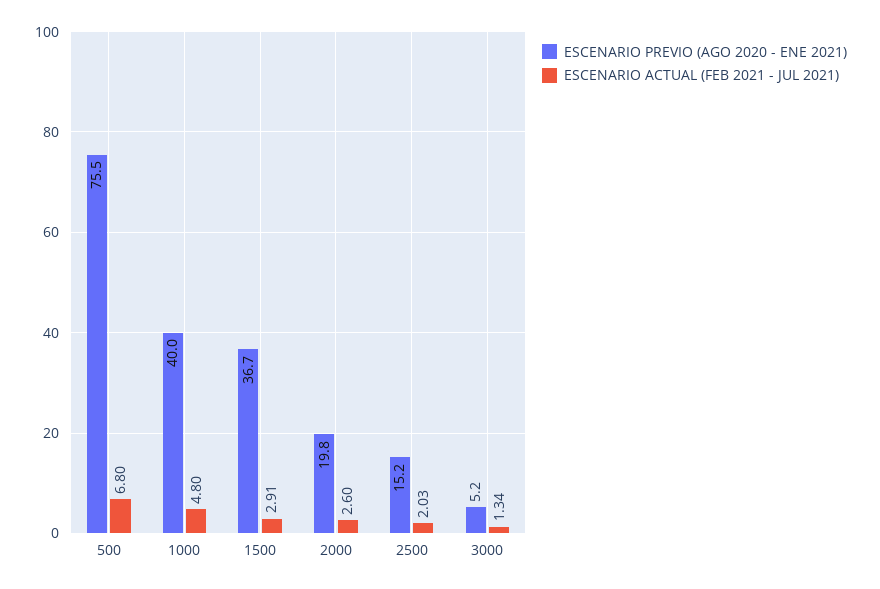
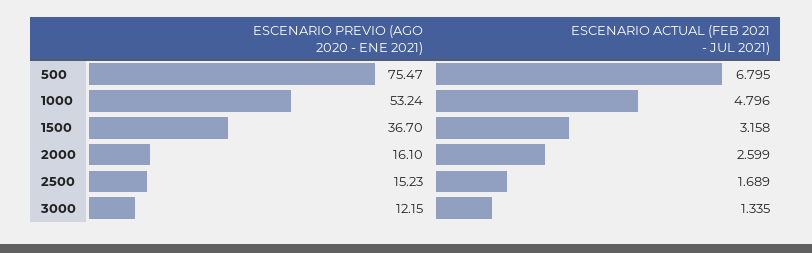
  {
    "ESCENARIO PREVIO (AGO 2020 - ENE 2021)": {
      "500": 75.47,
-     "1000": 40,
+     "1000": 53.24,
      "1500": 36.7,
-     "2000": 19.8,
+     "2000": 16.1,
      "2500": 15.23,
-     "3000": 5.2
+     "3000": 12.15
    },
    "ESCENARIO ACTUAL (FEB 2021 - JUL 2021)": {
      "500": 6.795,
      "1000": 4.796,
-     "1500": 2.91,
+     "1500": 3.158,
      "2000": 2.599,
-     "2500": 2.03,
+     "2500": 1.689,
      "3000": 1.335
    }
  }

